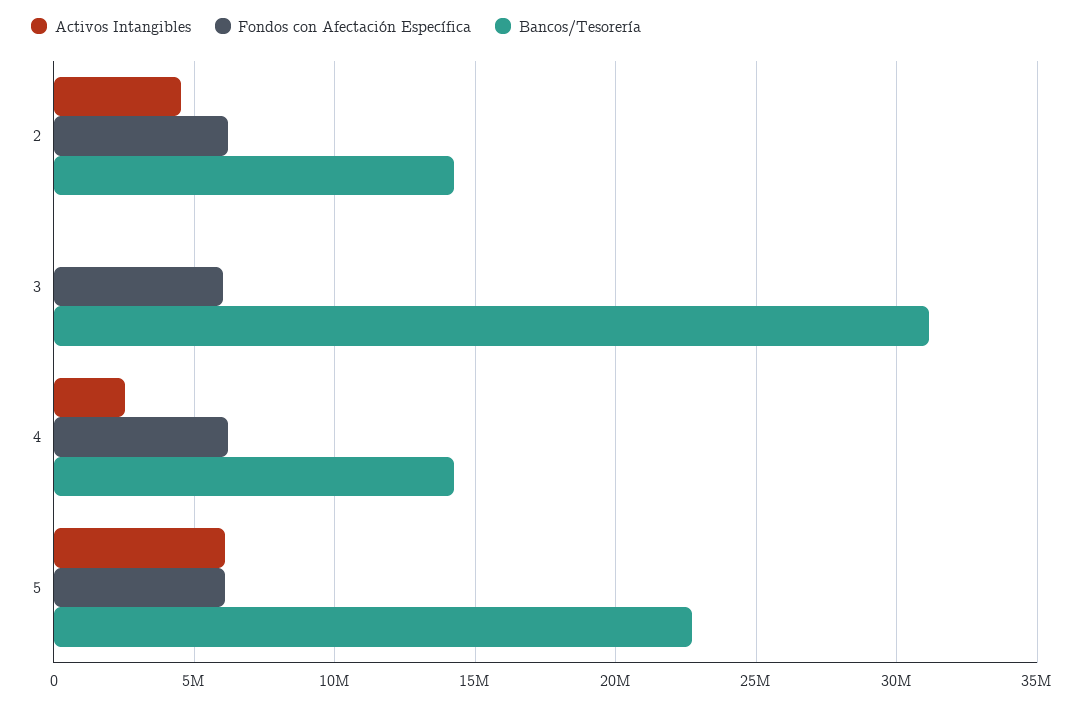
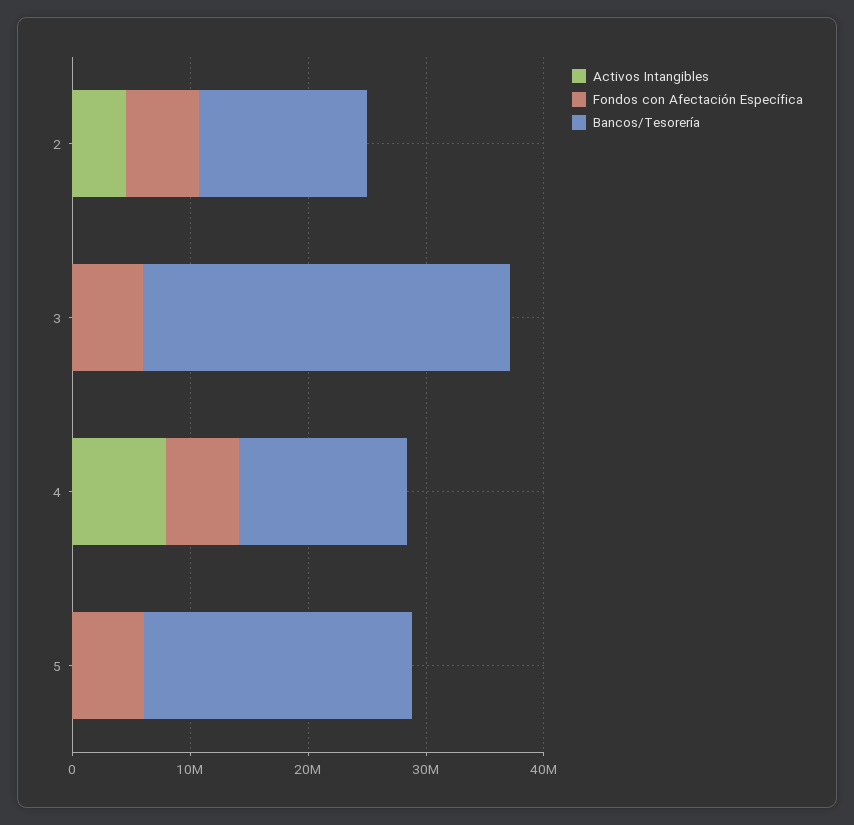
  {
    "Activos Intangibles": {
      "2": 4500000,
      "3": 0,
-     "4": 2500000,
+     "4": 8000000,
-     "5": 6000000
+     "5": 0
    },
    "Fondos con Afectación Específica": {
      "2": 6000000,
      "3": 6000000,
      "4": 6000000,
      "5": 6000000
    },
    "Bancos/Tesorería": {
      "2": 14500000,
      "3": 31000000,
      "4": 14500000,
      "5": 22500000
    }
  }

